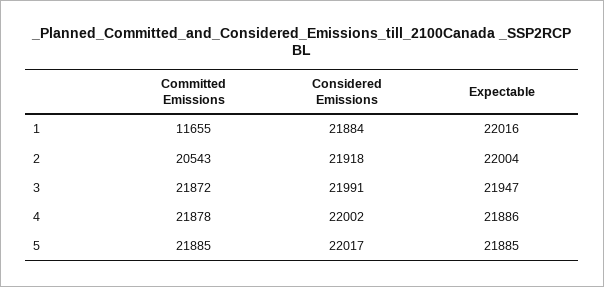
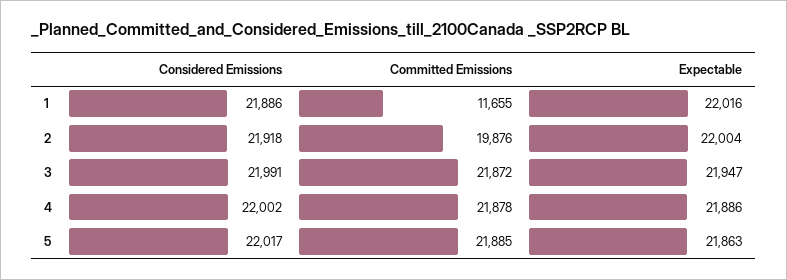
  {
    "Committed Emissions": {
      "1": 11655,
-     "2": 20543,
+     "2": 19876,
      "3": 21872,
      "4": 21878,
      "5": 21885
    },
    "Considered Emissions": {
-     "1": 21884,
+     "1": 21886,
      "2": 21918,
      "3": 21991,
      "4": 22002,
      "5": 22017
    },
    "Expectable": {
      "1": 22016,
      "2": 22004,
      "3": 21947,
      "4": 21886,
-     "5": 21885
+     "5": 21863
    }
  }

